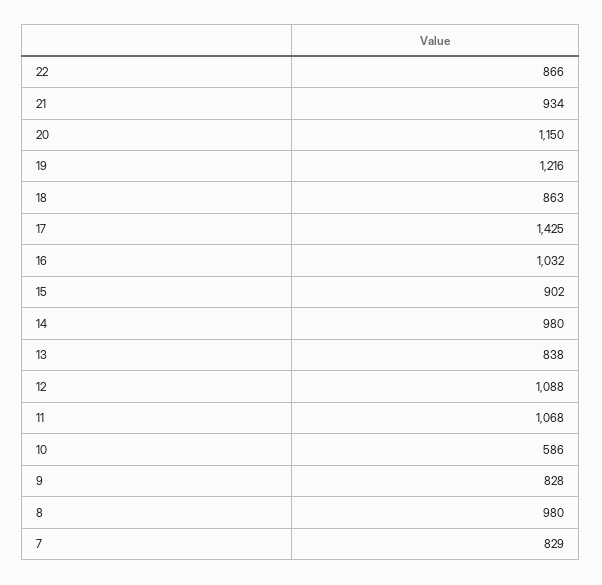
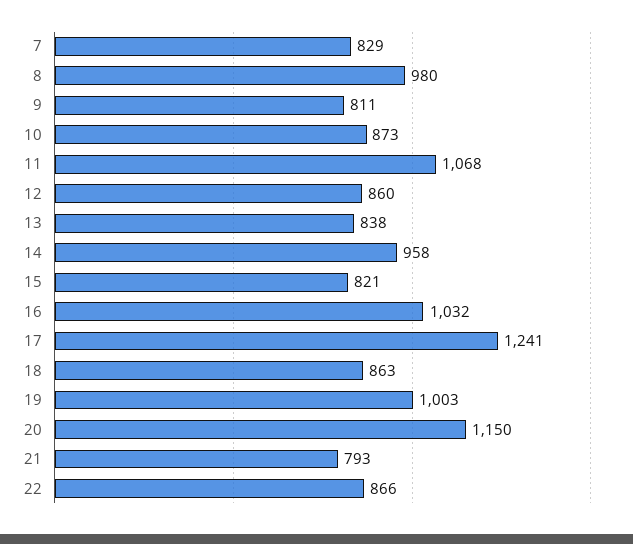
  {
    "22": 866,
-   "21": 934,
+   "21": 793,
    "20": 1150,
-   "19": 1216,
+   "19": 1003,
    "18": 863,
-   "17": 1425,
+   "17": 1241,
    "16": 1032,
-   "15": 902,
+   "15": 821,
-   "14": 980,
+   "14": 958,
    "13": 838,
-   "12": 1088,
+   "12": 860,
    "11": 1068,
-   "10": 586,
+   "10": 873,
-   "9": 828,
+   "9": 811,
    "8": 980,
    "7": 829
  }

